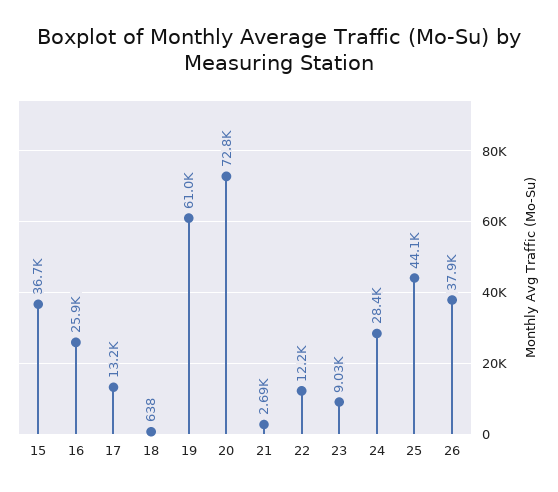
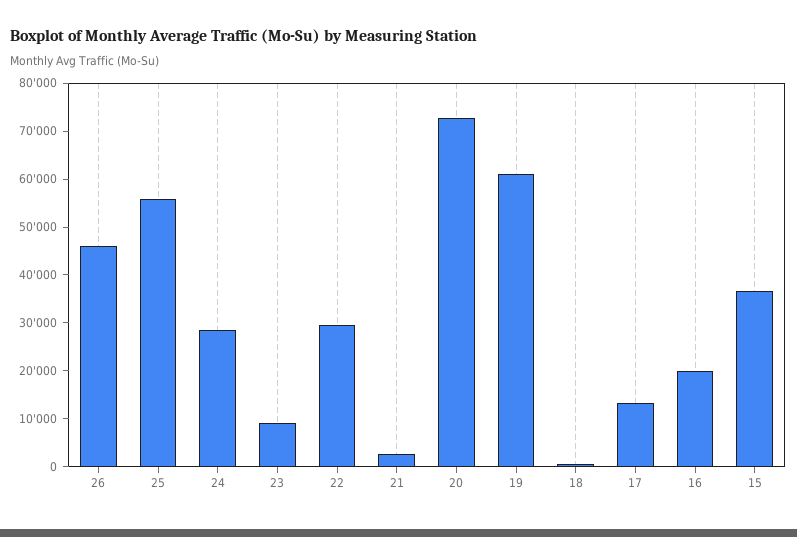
  {
    "15": 36700,
-   "16": 25900,
+   "16": 20000,
    "17": 13200,
    "18": 638,
    "19": 61000,
    "20": 72800,
    "21": 2690,
-   "22": 12200,
+   "22": 30000,
    "23": 9030,
    "24": 28400,
-   "25": 44100,
+   "25": 56000,
-   "26": 37900
+   "26": 46000
  }

